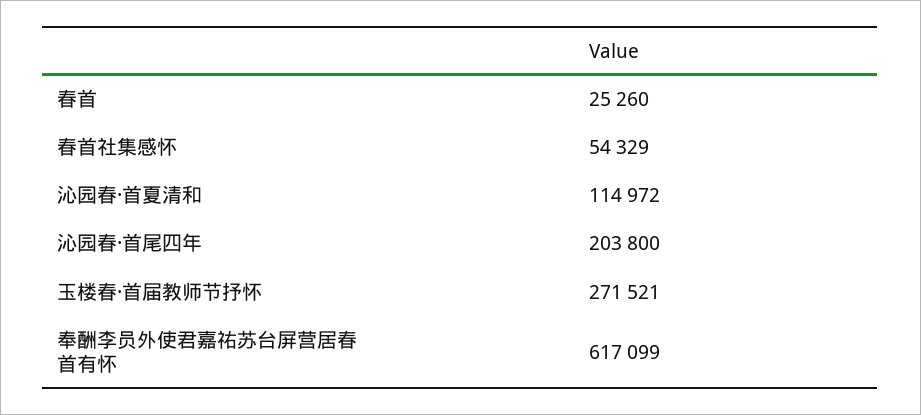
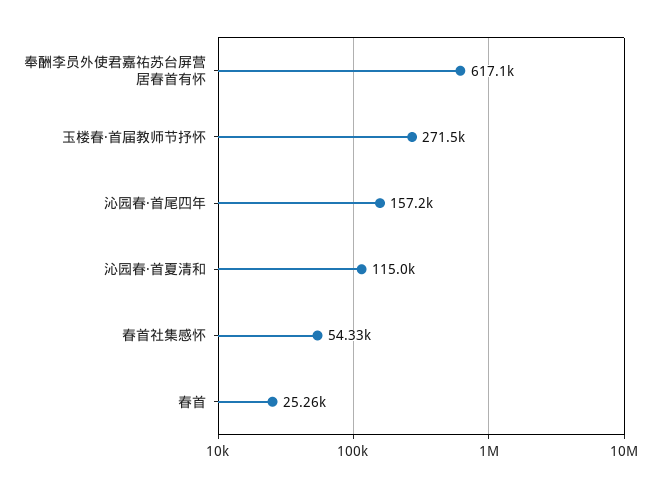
  {
    "春首": 25260,
    "春首社集感怀": 54329,
    "沁园春·首夏清和": 114972,
-   "沁园春·首尾四年": 203800,
+   "沁园春·首尾四年": 157200,
    "玉楼春·首届教师节抒怀": 271521,
    "奉酬李员外使君嘉祐苏台屏营居春首有怀": 617099
  }

